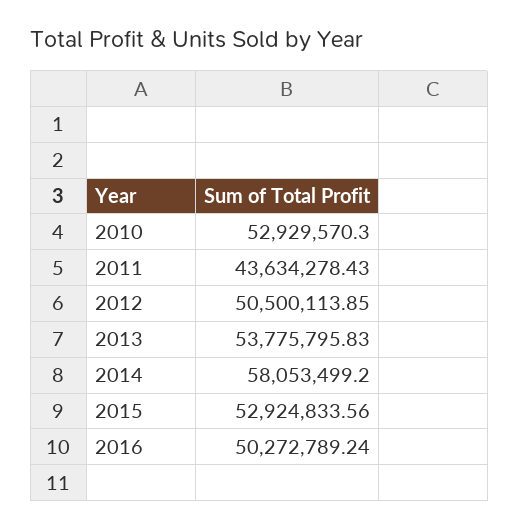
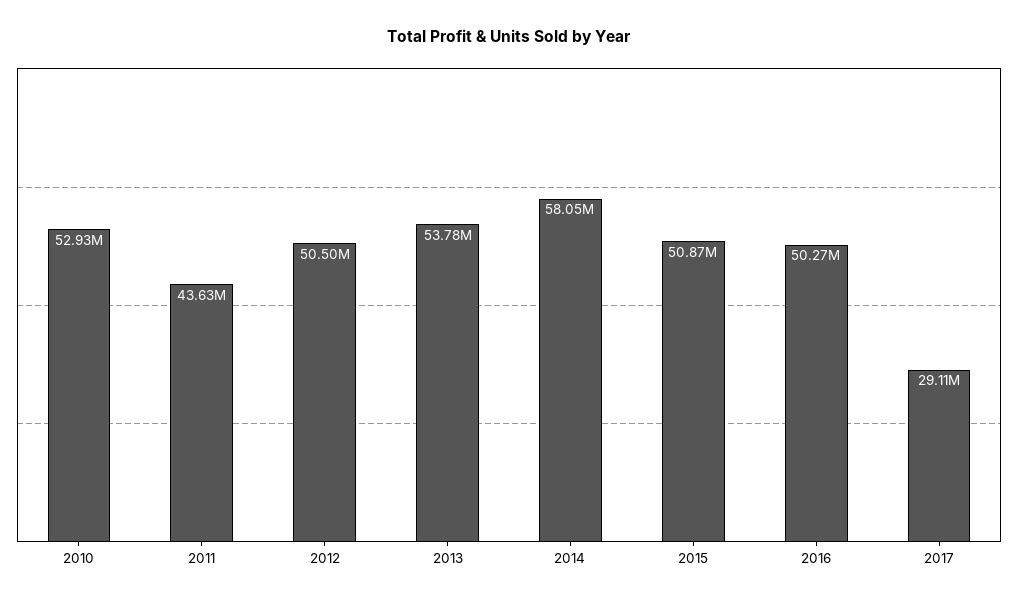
  {
    "2010": 52929570.3,
    "2011": 43634278.43,
    "2012": 50500113.85,
    "2013": 53775795.83,
    "2014": 58053499.2,
-   "2015": 52924833.56,
+   "2015": 50870000,
-   "2016": 50272789.24
+   "2016": 50272789.24,
+   "2017": 29110000
  }

